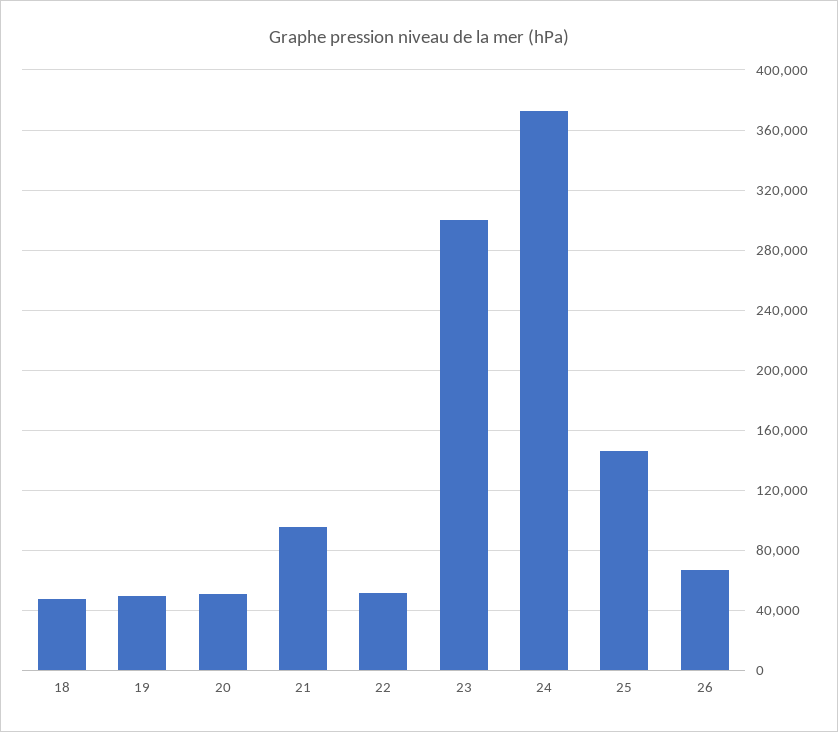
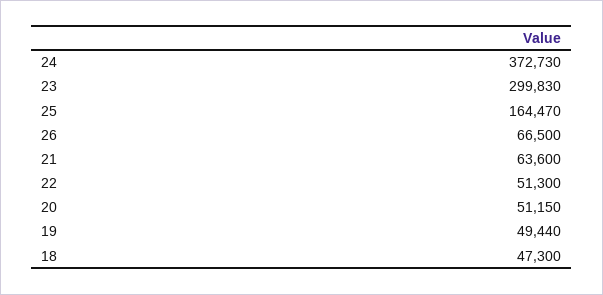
  {
    "18": 47300,
    "19": 49440,
    "20": 51150,
-   "21": 95000,
+   "21": 63600,
    "22": 51300,
    "23": 299830,
    "24": 372730,
-   "25": 145000,
+   "25": 164470,
    "26": 66500
  }

